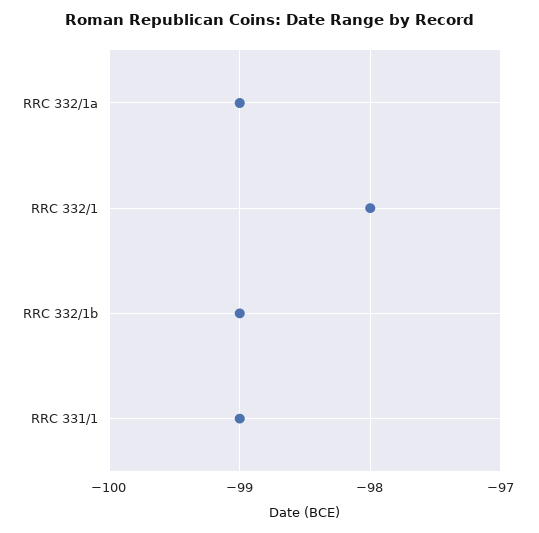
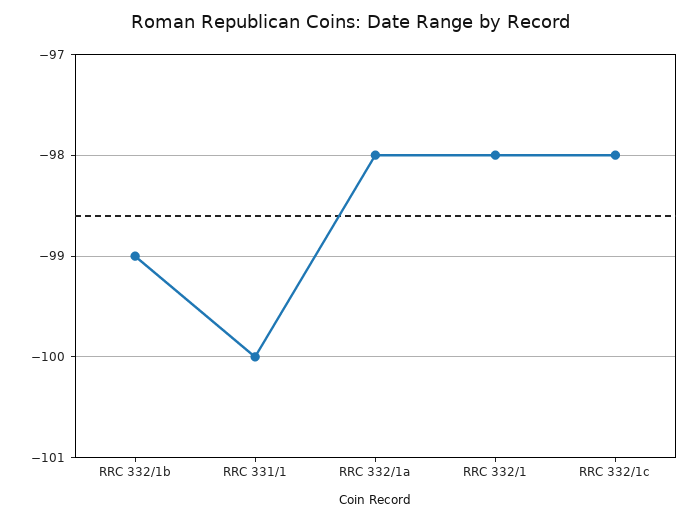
  {
-   "RRC 332/1a": -99,
+   "RRC 332/1a": -98,
    "RRC 332/1": -98,
    "RRC 332/1b": -99,
-   "RRC 331/1": -99
+   "RRC 331/1": -100,
+   "RRC 332/1c": -98
  }

